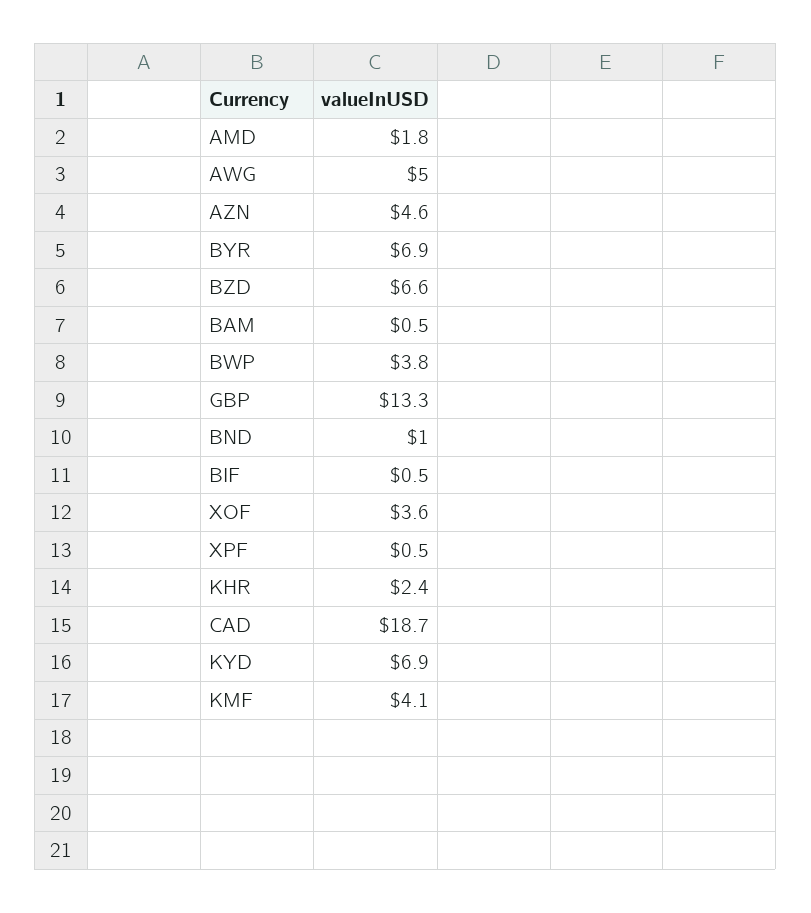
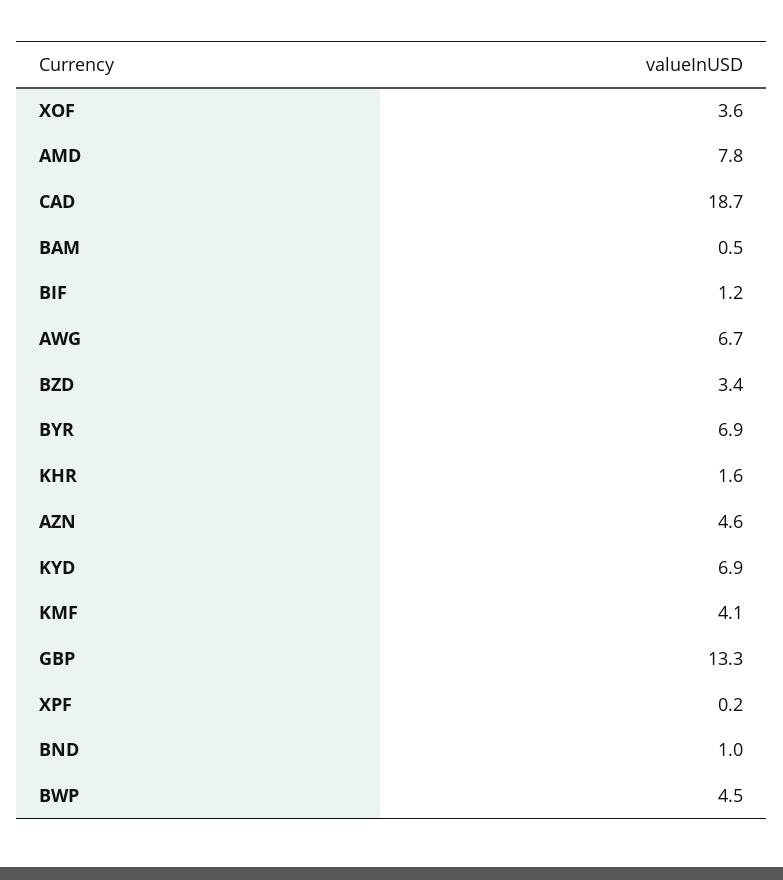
  {
-   "AMD": 1.8,
+   "AMD": 7.8,
-   "AWG": 5,
+   "AWG": 6.7,
    "AZN": 4.6,
    "BYR": 6.9,
-   "BZD": 6.6,
+   "BZD": 3.4,
    "BAM": 0.5,
-   "BWP": 3.8,
+   "BWP": 4.5,
    "GBP": 13.3,
    "BND": 1,
-   "BIF": 0.5,
+   "BIF": 1.2,
    "XOF": 3.6,
-   "XPF": 0.5,
+   "XPF": 0.2,
-   "KHR": 2.4,
+   "KHR": 1.6,
    "CAD": 18.7,
    "KYD": 6.9,
    "KMF": 4.1
  }

